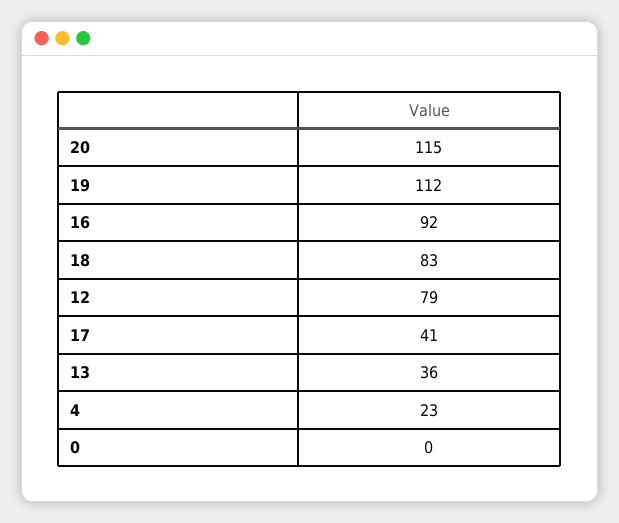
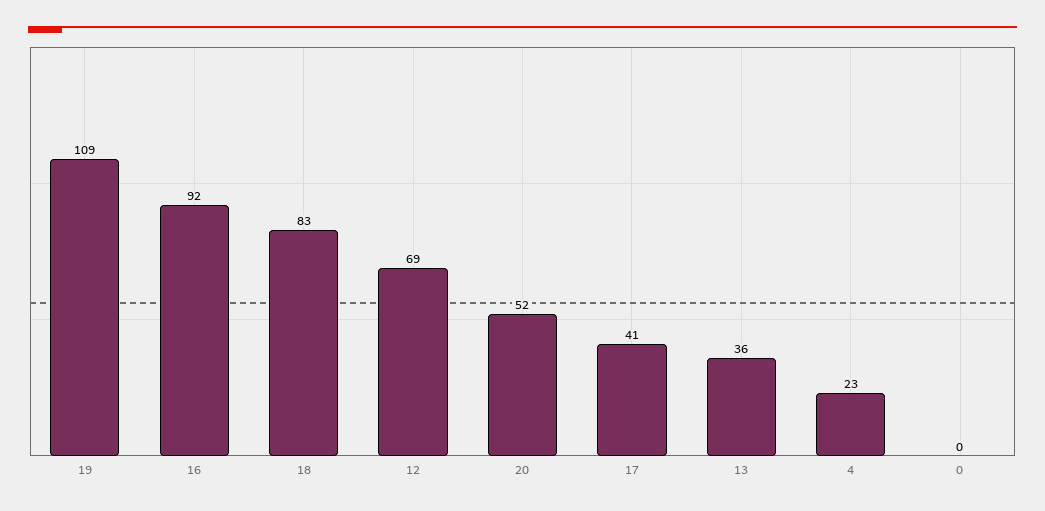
  {
-   "20": 115,
+   "20": 52,
-   "19": 112,
+   "19": 109,
    "16": 92,
    "18": 83,
-   "12": 79,
+   "12": 69,
    "17": 41,
    "13": 36,
    "4": 23,
    "0": 0
  }

